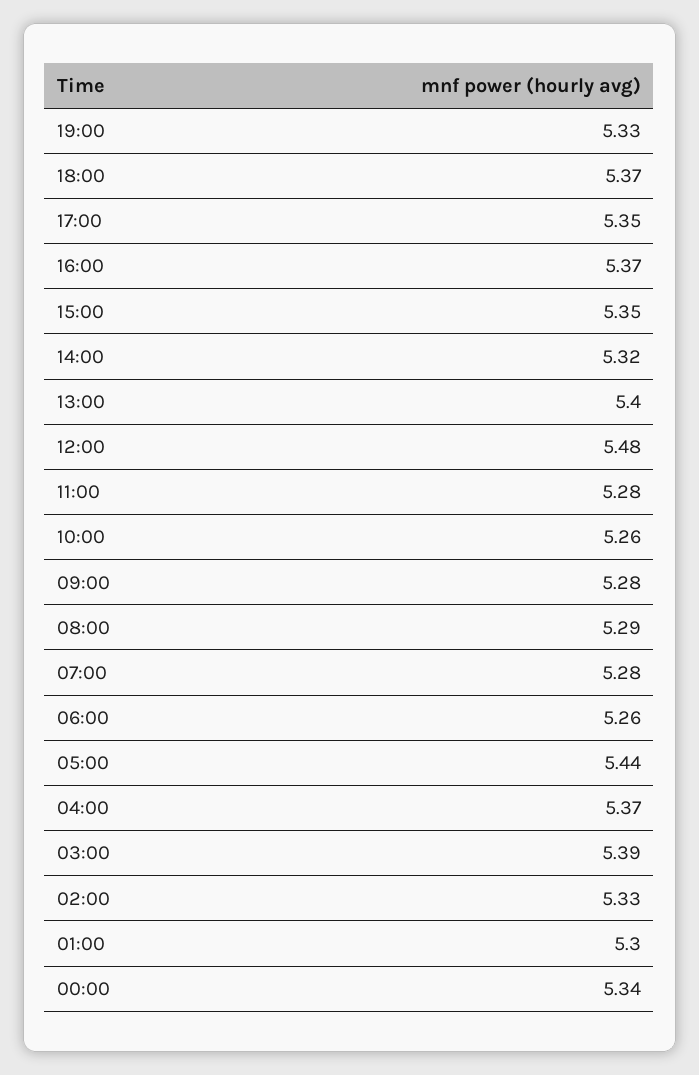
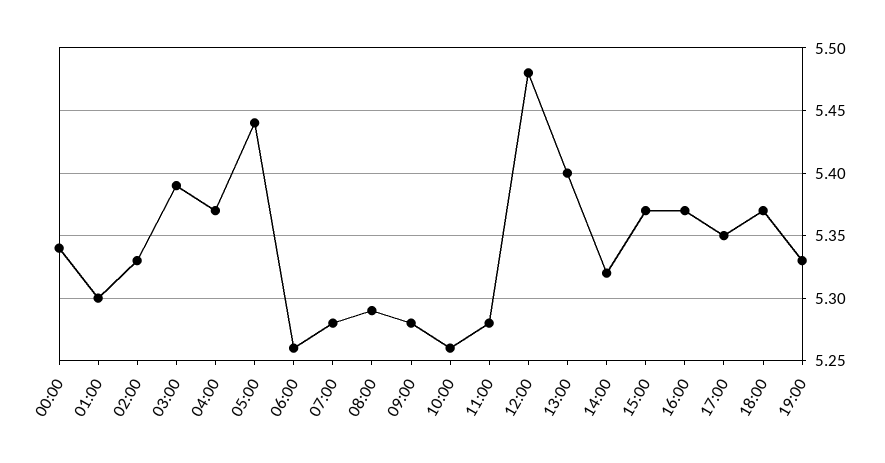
  {
    "19:00": 5.33,
    "18:00": 5.37,
    "17:00": 5.35,
    "16:00": 5.37,
-   "15:00": 5.35,
+   "15:00": 5.37,
    "14:00": 5.32,
    "13:00": 5.4,
    "12:00": 5.48,
    "11:00": 5.28,
    "10:00": 5.26,
    "09:00": 5.28,
    "08:00": 5.29,
    "07:00": 5.28,
    "06:00": 5.26,
    "05:00": 5.44,
    "04:00": 5.37,
    "03:00": 5.39,
    "02:00": 5.33,
    "01:00": 5.3,
    "00:00": 5.34
  }

